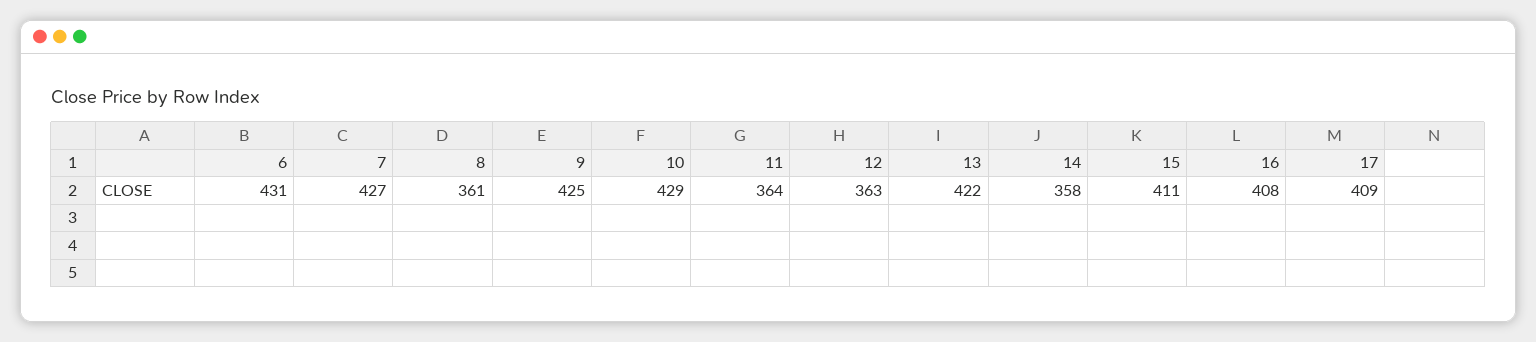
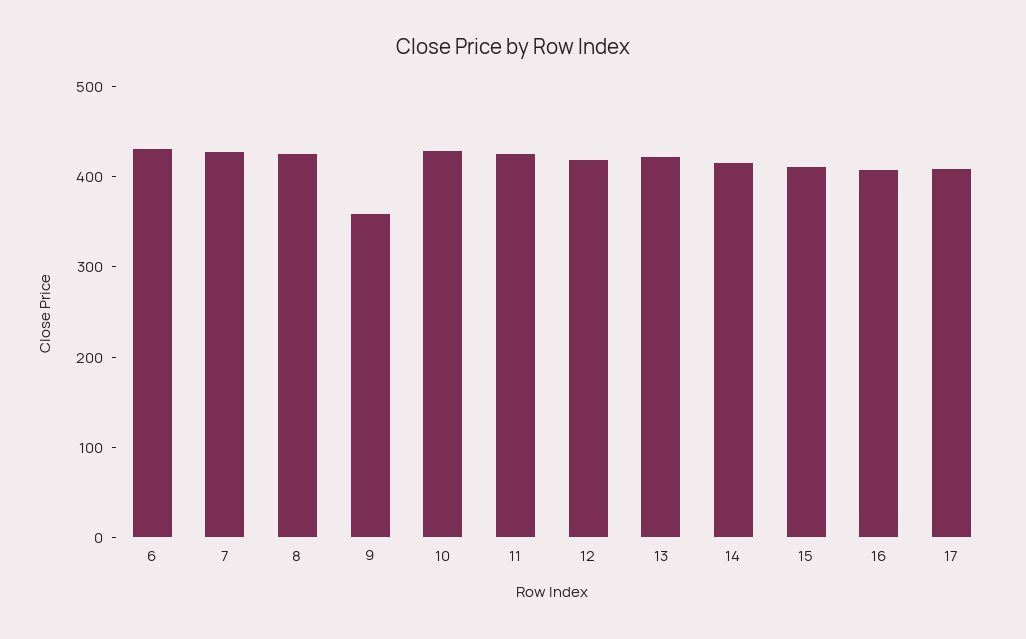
  {
    "6": 431,
    "7": 427,
-   "8": 361,
+   "8": 420,
-   "9": 425,
+   "9": 360,
    "10": 429,
-   "11": 364,
+   "11": 420,
-   "12": 363,
+   "12": 420,
    "13": 422,
-   "14": 358,
+   "14": 420,
    "15": 411,
    "16": 408,
    "17": 409
  }

